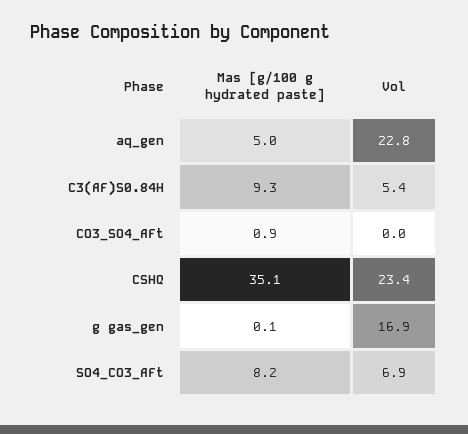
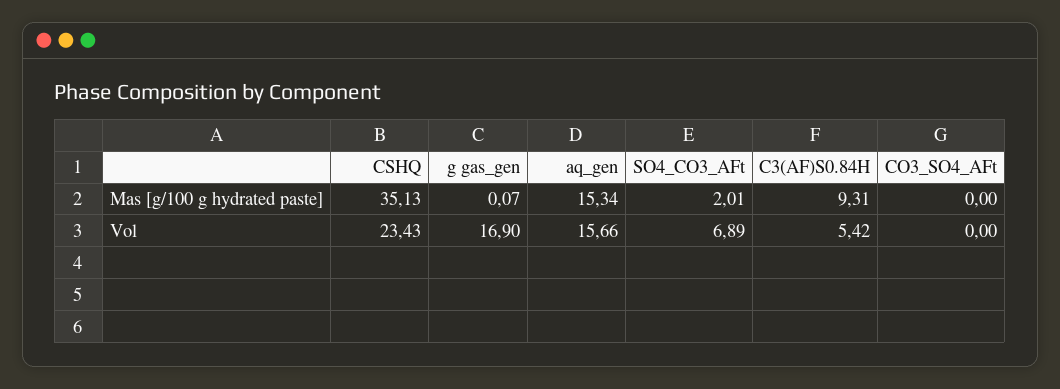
  {
    "Mas [g/100 g hydrated paste]": {
-     "aq_gen": 5,
+     "aq_gen": 15.34,
      "C3(AF)S0.84H": 9.31,
-     "CO3_SO4_AFt": 0.9,
+     "CO3_SO4_AFt": 0,
      "CSHQ": 35.13,
      "g gas_gen": 0.07,
-     "SO4_CO3_AFt": 8.2
+     "SO4_CO3_AFt": 2.01
    },
    "Vol": {
-     "aq_gen": 22.8,
+     "aq_gen": 15.66,
      "C3(AF)S0.84H": 5.42,
      "CO3_SO4_AFt": 0,
      "CSHQ": 23.43,
      "g gas_gen": 16.9,
      "SO4_CO3_AFt": 6.89
    }
  }

